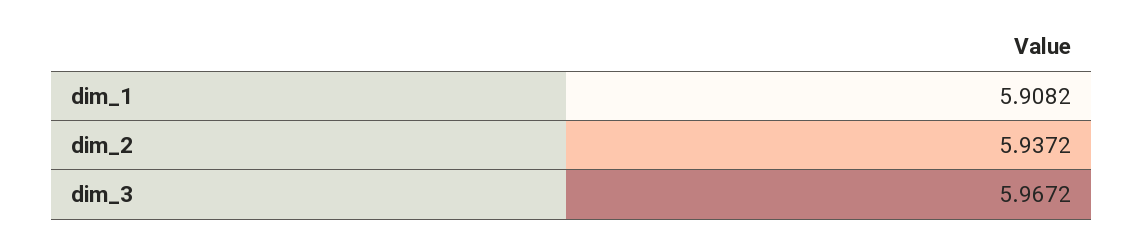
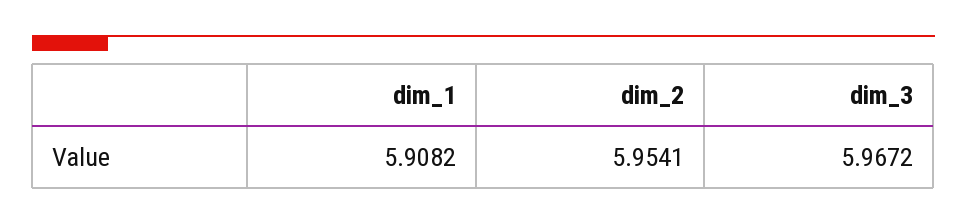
  {
    "dim_1": 5.9082,
-   "dim_2": 5.9372,
+   "dim_2": 5.9541,
    "dim_3": 5.9672
  }

